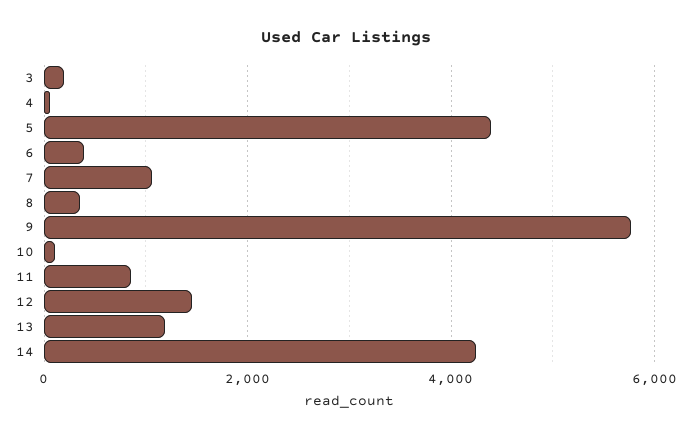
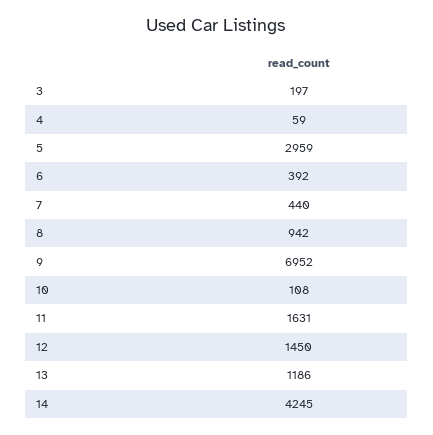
  {
    "3": 197,
    "4": 59,
-   "5": 4400,
+   "5": 2959,
    "6": 392,
-   "7": 1000,
+   "7": 440,
-   "8": 400,
+   "8": 942,
-   "9": 5800,
+   "9": 6952,
    "10": 108,
-   "11": 800,
+   "11": 1631,
    "12": 1450,
    "13": 1186,
    "14": 4245
  }

